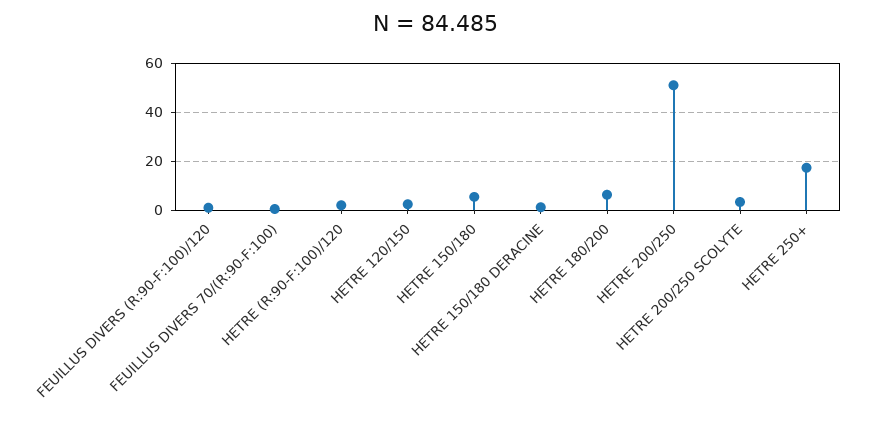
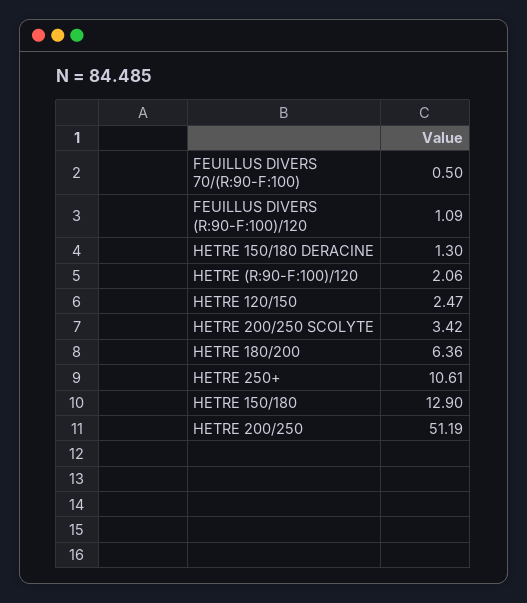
  {
    "FEUILLUS DIVERS (R:90-F:100)/120": 1.09,
    "FEUILLUS DIVERS 70/(R:90-F:100)": 0.5,
    "HETRE (R:90-F:100)/120": 2.06,
    "HETRE 120/150": 2.47,
-   "HETRE 150/180": 5,
+   "HETRE 150/180": 12.9,
    "HETRE 150/180 DERACINE": 1.3,
    "HETRE 180/200": 6.36,
    "HETRE 200/250": 51.19,
    "HETRE 200/250 SCOLYTE": 3.42,
-   "HETRE 250+": 17.5
+   "HETRE 250+": 10.61
  }

